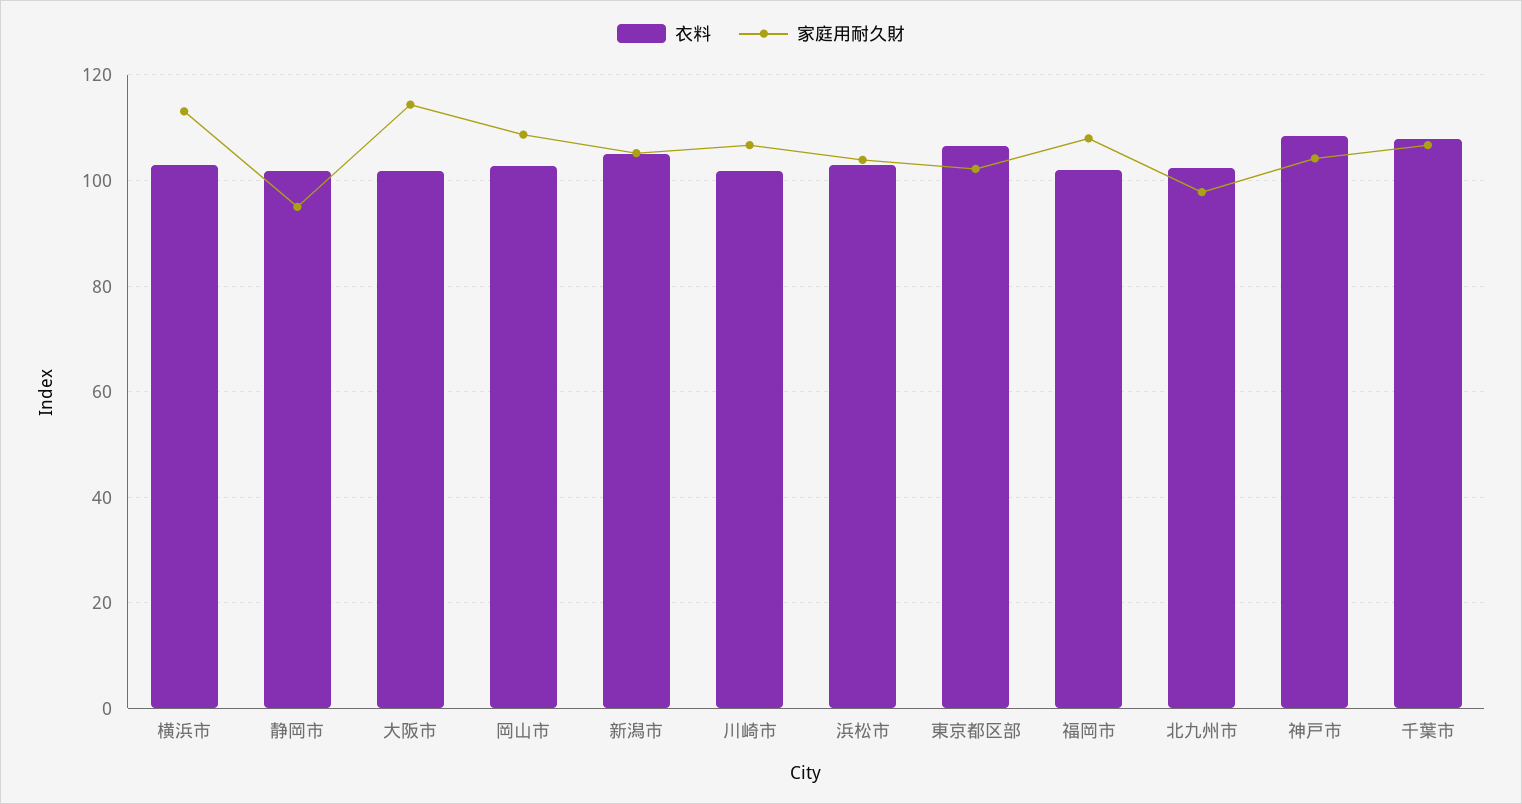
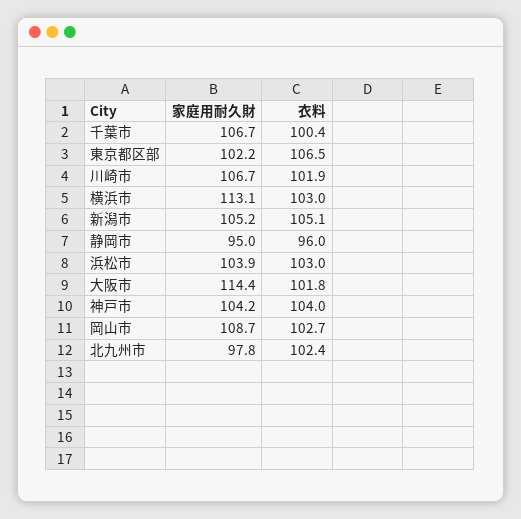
  {
    "衣料": {
      "横浜市": 103,
-     "静岡市": 102,
+     "静岡市": 96,
      "大阪市": 101.8,
      "岡山市": 102.7,
      "新潟市": 105.1,
      "川崎市": 101.9,
      "浜松市": 103,
      "東京都区部": 106.5,
-     "福岡市": 102,
      "北九州市": 102.4,
-     "神戸市": 108,
+     "神戸市": 104,
-     "千葉市": 108
+     "千葉市": 100.4
    },
    "家庭用耐久財": {
      "横浜市": 113.1,
      "静岡市": 95,
      "大阪市": 114.4,
      "岡山市": 108.7,
      "新潟市": 105.2,
      "川崎市": 106.7,
      "浜松市": 103.9,
      "東京都区部": 102.2,
-     "福岡市": 108,
      "北九州市": 97.8,
      "神戸市": 104.2,
      "千葉市": 106.7
    }
  }

